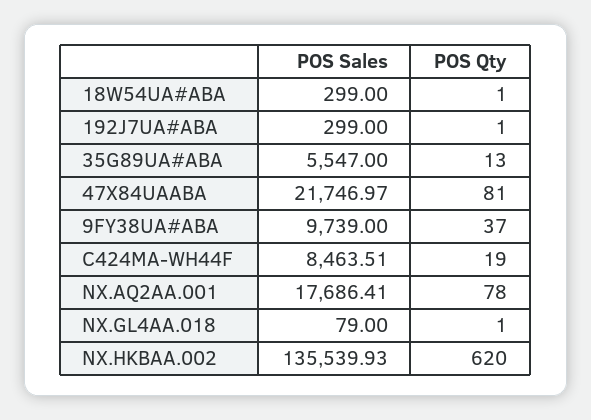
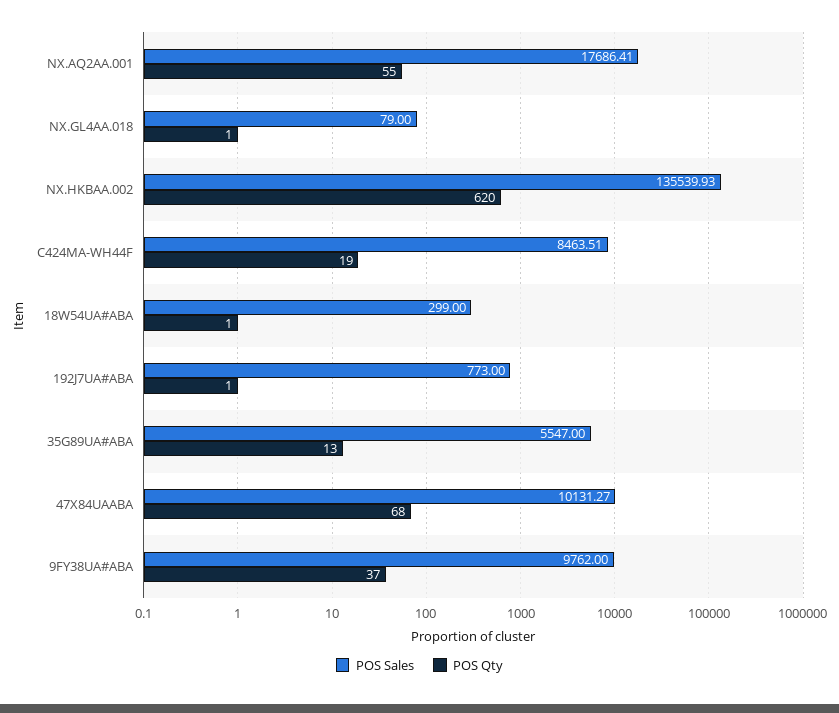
  {
    "POS Sales": {
      "18W54UA#ABA": 299,
-     "192J7UA#ABA": 299,
+     "192J7UA#ABA": 773,
      "35G89UA#ABA": 5547,
-     "47X84UAABA": 21746.97,
+     "47X84UAABA": 10131.27,
-     "9FY38UA#ABA": 9739,
+     "9FY38UA#ABA": 9762,
      "C424MA-WH44F": 8463.51,
      "NX.AQ2AA.001": 17686.41,
      "NX.GL4AA.018": 79,
      "NX.HKBAA.002": 135539.93
    },
    "POS Qty": {
      "18W54UA#ABA": 1,
      "192J7UA#ABA": 1,
      "35G89UA#ABA": 13,
-     "47X84UAABA": 81,
+     "47X84UAABA": 68,
      "9FY38UA#ABA": 37,
      "C424MA-WH44F": 19,
-     "NX.AQ2AA.001": 78,
+     "NX.AQ2AA.001": 55,
      "NX.GL4AA.018": 1,
      "NX.HKBAA.002": 620
    }
  }

